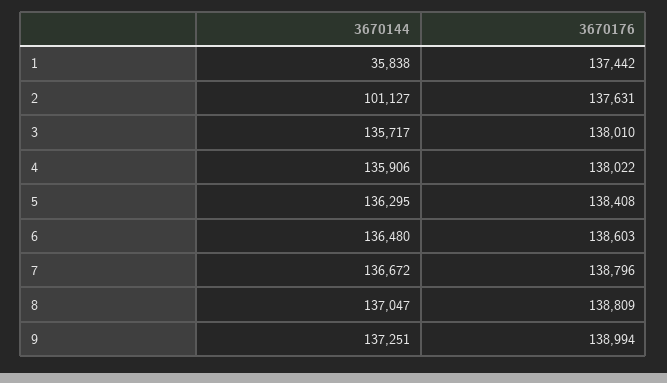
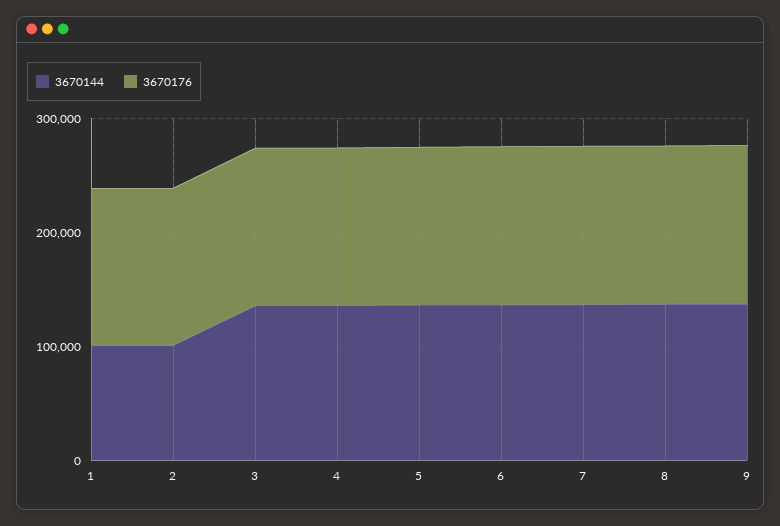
  {
    "3670144": {
-     "1": 35838,
+     "1": 100000,
      "2": 101127,
      "3": 135717,
      "4": 135906,
      "5": 136295,
      "6": 136480,
      "7": 136672,
      "8": 137047,
      "9": 137251
    },
    "3670176": {
      "1": 137442,
      "2": 137631,
      "3": 138010,
      "4": 138022,
      "5": 138408,
      "6": 138603,
      "7": 138796,
      "8": 138809,
      "9": 138994
    }
  }

